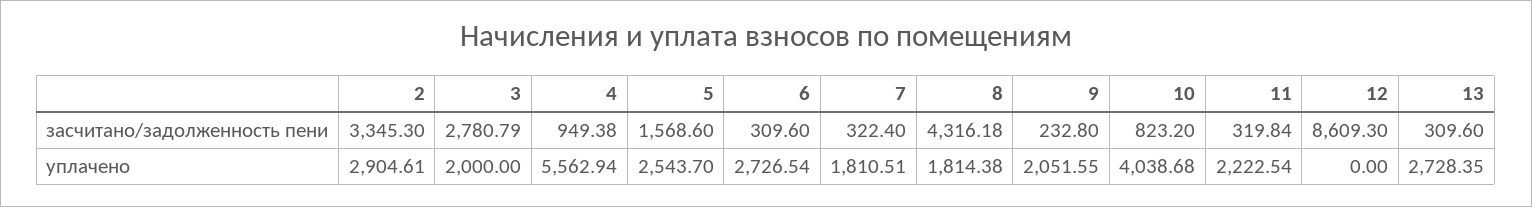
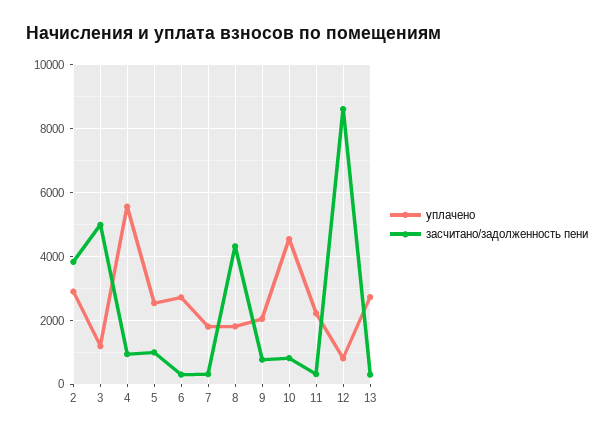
  {
    "засчитано/задолженность пени": {
-     "2": 3345.3,
+     "2": 3800,
-     "3": 2780.79,
+     "3": 5000,
      "4": 949.38,
-     "5": 1568.6,
+     "5": 1000,
      "6": 309.6,
      "7": 322.4,
      "8": 4316.18,
-     "9": 232.8,
+     "9": 800,
      "10": 823.2,
      "11": 319.84,
      "12": 8609.3,
      "13": 309.6
    },
    "уплачено": {
      "2": 2904.61,
-     "3": 2000,
+     "3": 1200,
      "4": 5562.94,
      "5": 2543.7,
      "6": 2726.54,
      "7": 1810.51,
      "8": 1814.38,
      "9": 2051.55,
-     "10": 4038.68,
+     "10": 4600,
      "11": 2222.54,
-     "12": 0,
+     "12": 800,
      "13": 2728.35
    }
  }

